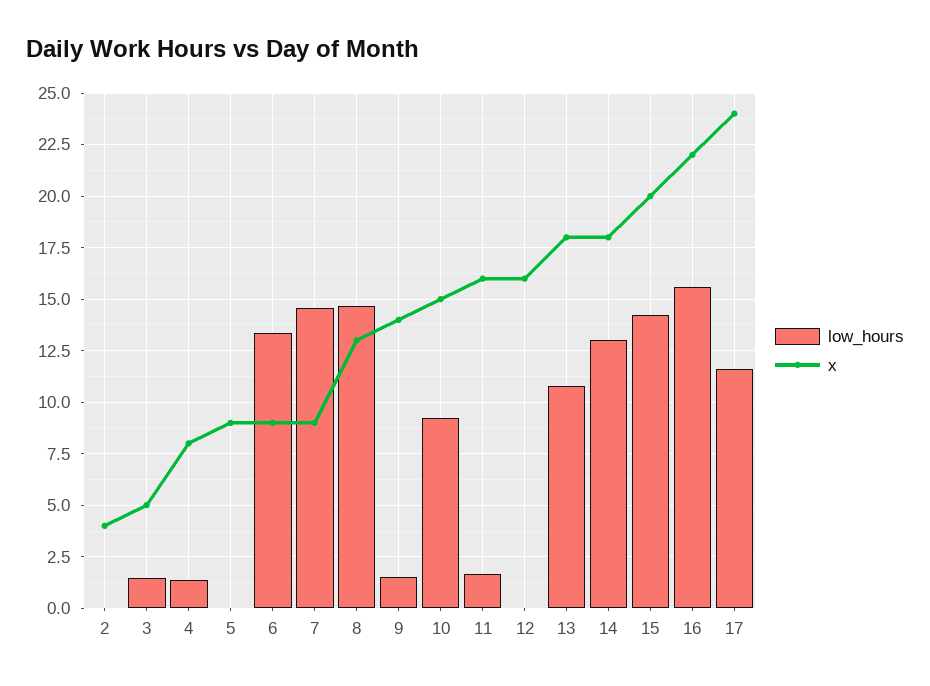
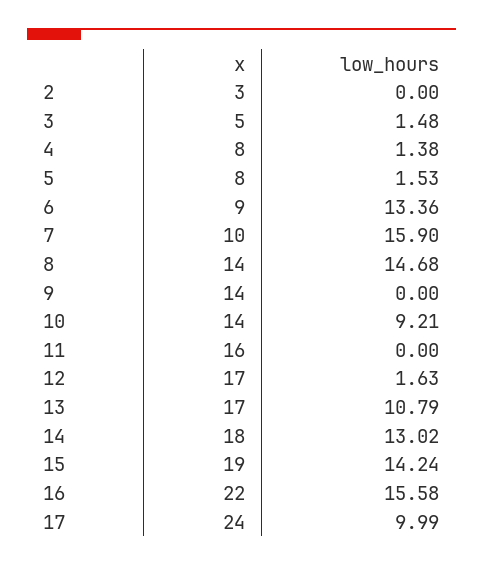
  {
    "low_hours": {
      "2": 0,
      "3": 1.48,
      "4": 1.38,
-     "5": 0,
+     "5": 1.53,
      "6": 13.36,
-     "7": 14.5,
+     "7": 15.9,
      "8": 14.68,
-     "9": 1.5,
+     "9": 0,
      "10": 9.21,
-     "11": 1.5,
+     "11": 0,
-     "12": 0,
+     "12": 1.63,
      "13": 10.79,
      "14": 13.02,
      "15": 14.24,
      "16": 15.58,
-     "17": 11.5
+     "17": 9.99
    },
    "x": {
-     "2": 4,
+     "2": 3,
      "3": 5,
      "4": 8,
-     "5": 9,
+     "5": 8,
      "6": 9,
-     "7": 9,
+     "7": 10,
-     "8": 13,
+     "8": 14,
      "9": 14,
-     "10": 15,
+     "10": 14,
      "11": 16,
-     "12": 16,
+     "12": 17,
-     "13": 18,
+     "13": 17,
      "14": 18,
-     "15": 20,
+     "15": 19,
      "16": 22,
      "17": 24
    }
  }

